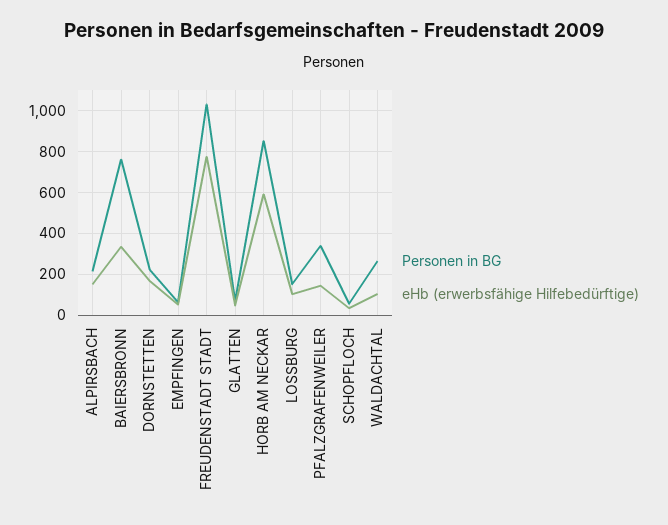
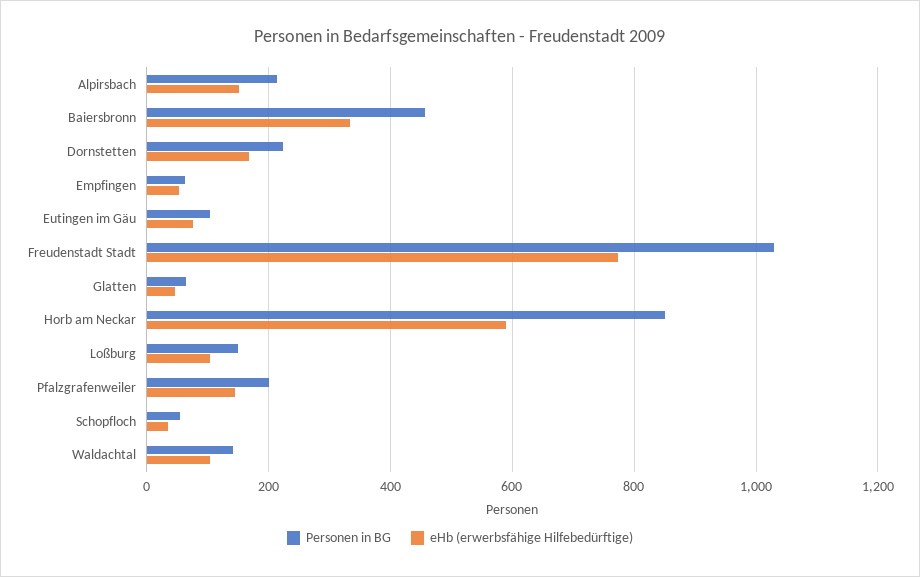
  {
    "Personen in BG": {
      "ALPIRSBACH": 220,
-     "BAIERSBRONN": 750,
+     "BAIERSBRONN": 460,
      "DORNSTETTEN": 220,
      "EMPFINGEN": 60,
      "FREUDENSTADT STADT": 1040,
      "GLATTEN": 60,
      "HORB AM NECKAR": 860,
      "LOSSBURG": 160,
-     "PFALZGRAFENWEILER": 350,
+     "PFALZGRAFENWEILER": 200,
      "SCHOPFLOCH": 60,
-     "WALDACHTAL": 250
+     "WALDACHTAL": 140,
+     "Eutingen im Gäu": 100
    },
    "eHb (erwerbsfähige Hilfebedürftige)": {
      "ALPIRSBACH": 160,
      "BAIERSBRONN": 340,
      "DORNSTETTEN": 160,
      "EMPFINGEN": 60,
      "FREUDENSTADT STADT": 780,
      "GLATTEN": 40,
      "HORB AM NECKAR": 600,
      "LOSSBURG": 100,
      "PFALZGRAFENWEILER": 140,
      "SCHOPFLOCH": 40,
-     "WALDACHTAL": 100
+     "WALDACHTAL": 100,
+     "Eutingen im Gäu": 80
    }
  }

